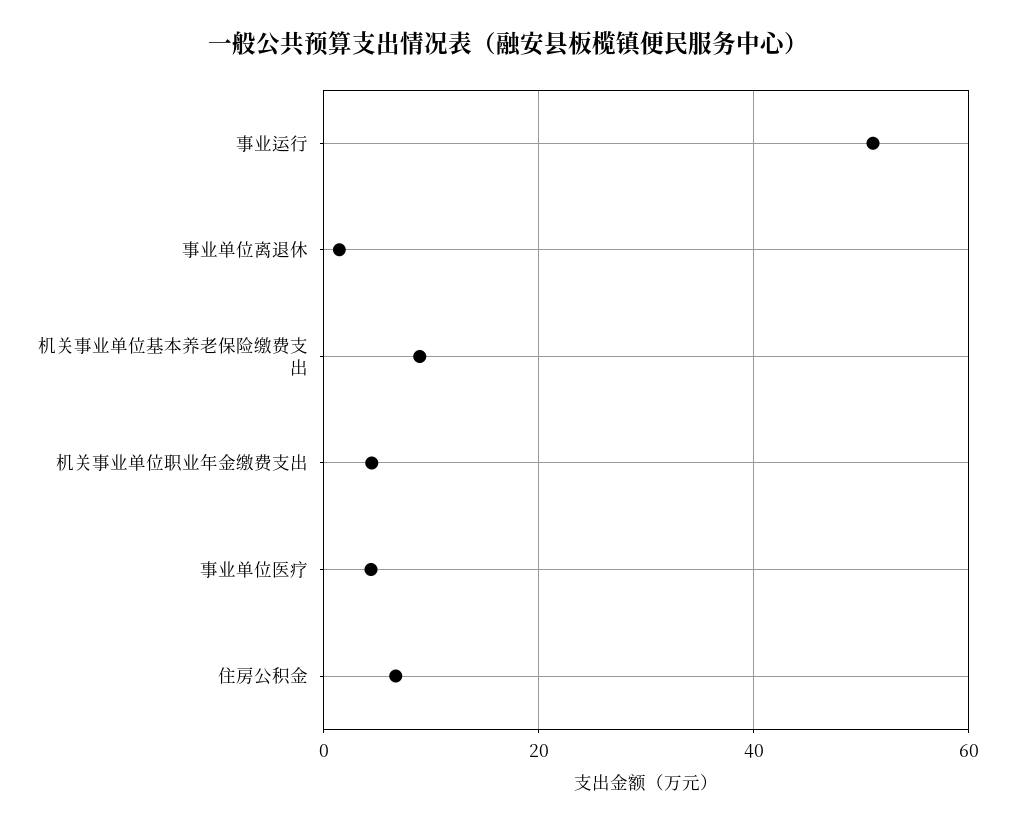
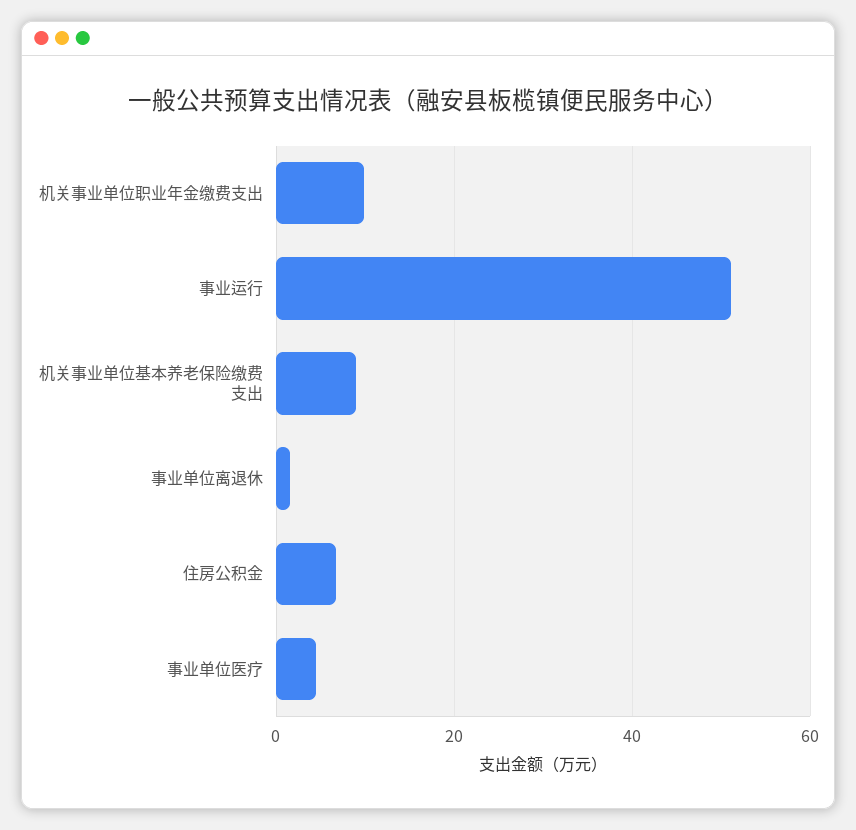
  {
    "事业运行": 52,
    "事业单位离退休": 2,
    "机关事业单位基本养老保险缴费支出": 8,
-   "机关事业单位职业年金缴费支出": 4,
+   "机关事业单位职业年金缴费支出": 10,
    "事业单位医疗": 4,
    "住房公积金": 6
  }

